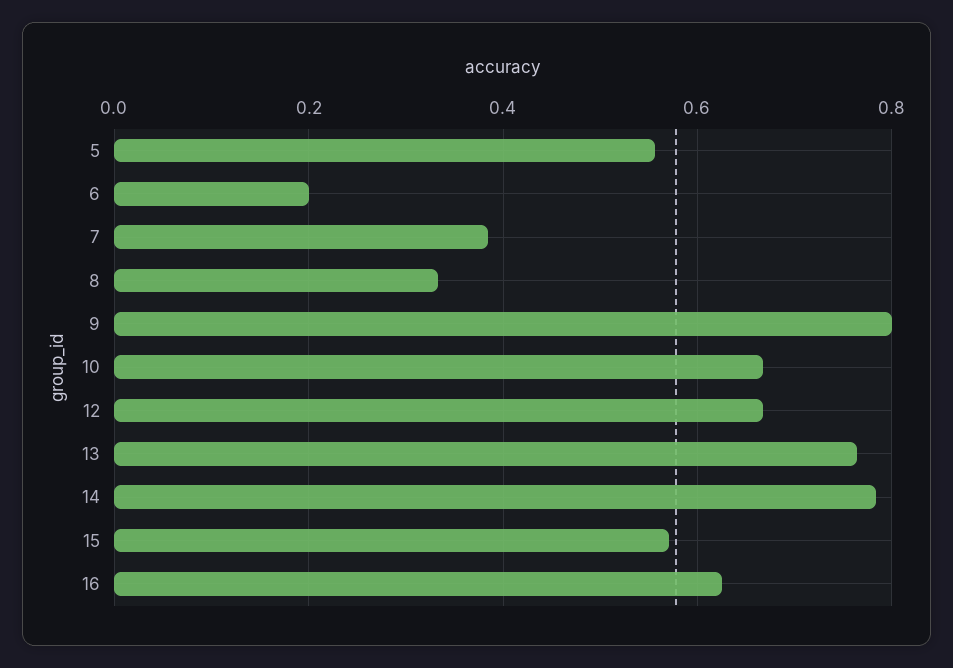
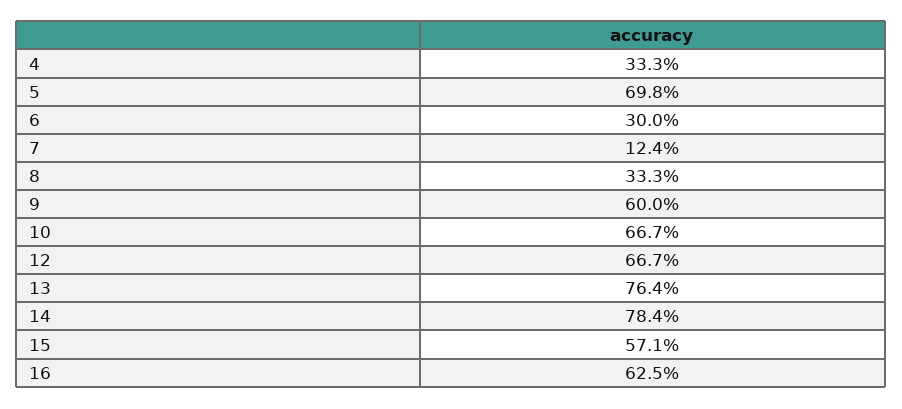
  {
-   "5": 0.56,
+   "5": 0.698,
-   "6": 0.2,
+   "6": 0.3,
-   "7": 0.38,
+   "7": 0.124,
    "8": 0.333,
-   "9": 0.8,
+   "9": 0.6,
    "10": 0.667,
    "12": 0.667,
    "13": 0.764,
    "14": 0.784,
    "15": 0.571,
-   "16": 0.625
+   "16": 0.625,
+   "4": 0.333
  }

